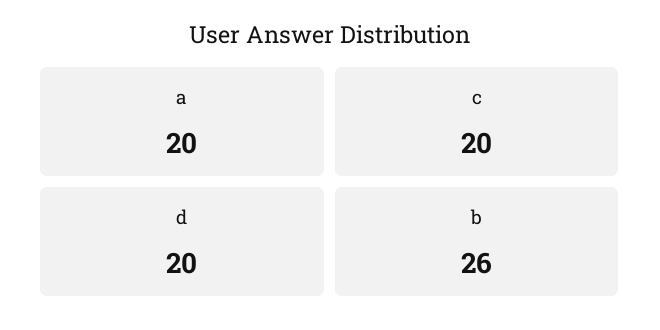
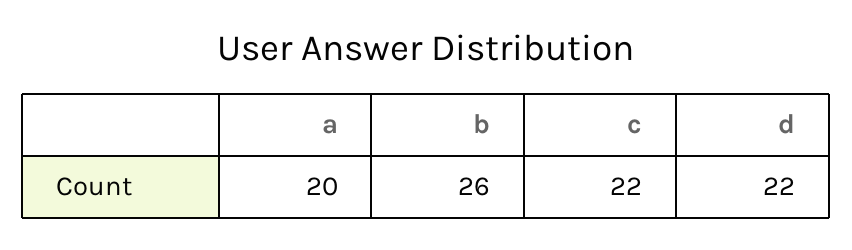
  {
    "a": 20,
-   "c": 20,
+   "c": 22,
-   "d": 20,
+   "d": 22,
    "b": 26
  }

